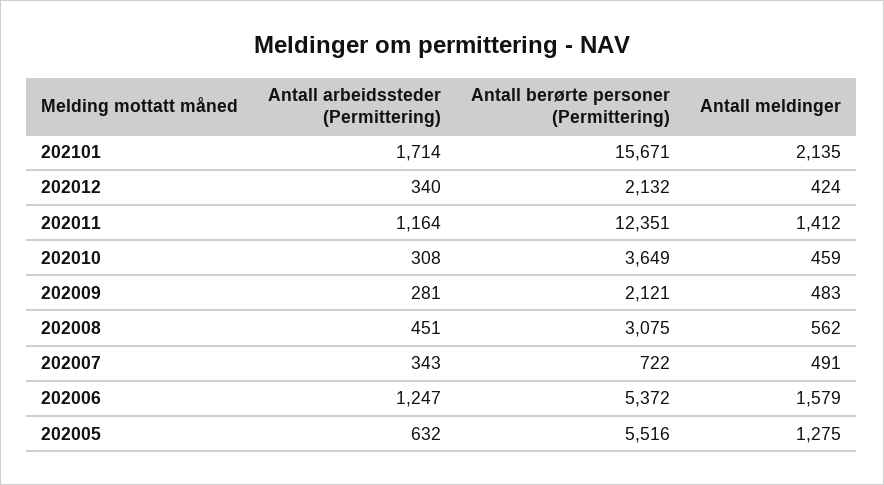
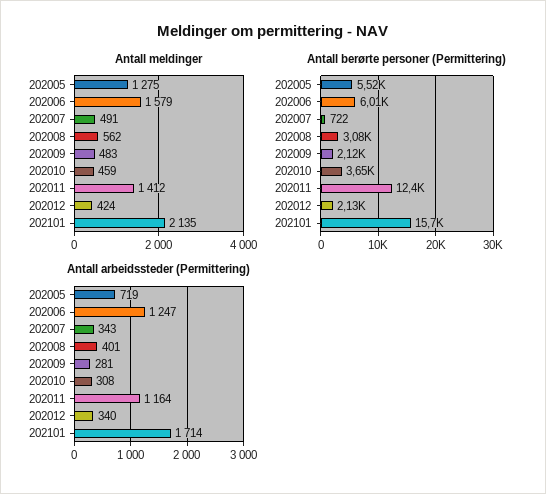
  {
    "Antall arbeidssteder (Permittering)": {
      "202101": 1714,
      "202012": 340,
      "202011": 1164,
      "202010": 308,
      "202009": 281,
-     "202008": 451,
+     "202008": 401,
      "202007": 343,
      "202006": 1247,
-     "202005": 632
+     "202005": 719
    },
    "Antall berørte personer (Permittering)": {
      "202101": 15671,
      "202012": 2132,
      "202011": 12351,
      "202010": 3649,
      "202009": 2121,
      "202008": 3075,
      "202007": 722,
-     "202006": 5372,
+     "202006": 6010,
      "202005": 5516
    },
    "Antall meldinger": {
      "202101": 2135,
      "202012": 424,
      "202011": 1412,
      "202010": 459,
      "202009": 483,
      "202008": 562,
      "202007": 491,
      "202006": 1579,
      "202005": 1275
    }
  }

